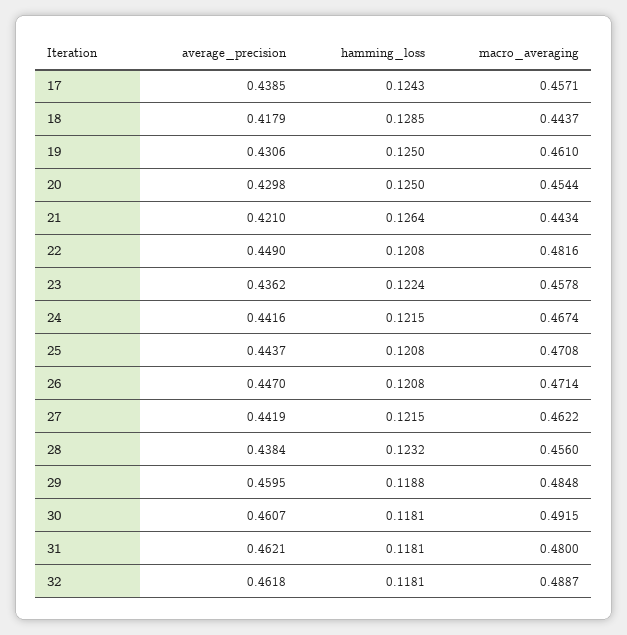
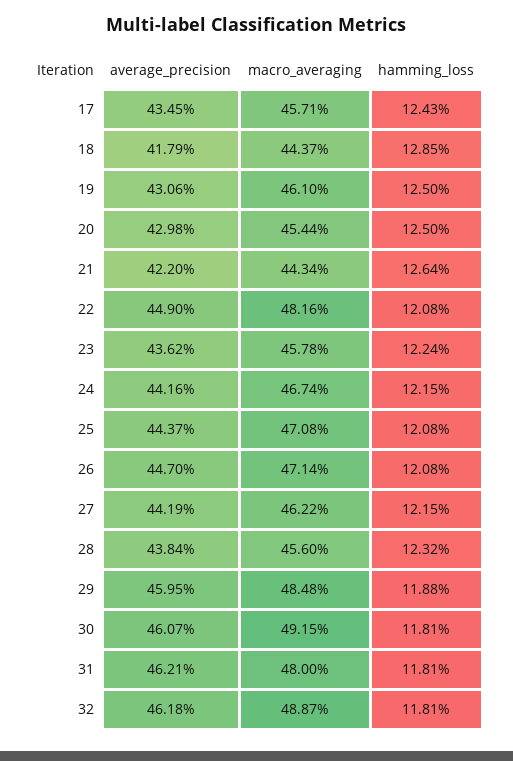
  {
    "average_precision": {
-     "17": 0.4385,
+     "17": 0.4345,
      "18": 0.4179,
      "19": 0.4306,
      "20": 0.4298,
-     "21": 0.421,
+     "21": 0.422,
      "22": 0.449,
      "23": 0.4362,
      "24": 0.4416,
      "25": 0.4437,
      "26": 0.447,
      "27": 0.4419,
      "28": 0.4384,
      "29": 0.4595,
      "30": 0.4607,
      "31": 0.4621,
      "32": 0.4618
    },
    "hamming_loss": {
      "17": 0.1243,
      "18": 0.1285,
      "19": 0.125,
      "20": 0.125,
      "21": 0.1264,
      "22": 0.1208,
      "23": 0.1224,
      "24": 0.1215,
      "25": 0.1208,
      "26": 0.1208,
      "27": 0.1215,
      "28": 0.1232,
      "29": 0.1188,
      "30": 0.1181,
      "31": 0.1181,
      "32": 0.1181
    },
    "macro_averaging": {
      "17": 0.4571,
      "18": 0.4437,
      "19": 0.461,
      "20": 0.4544,
      "21": 0.4434,
      "22": 0.4816,
      "23": 0.4578,
      "24": 0.4674,
      "25": 0.4708,
      "26": 0.4714,
      "27": 0.4622,
      "28": 0.456,
      "29": 0.4848,
      "30": 0.4915,
      "31": 0.48,
      "32": 0.4887
    }
  }

